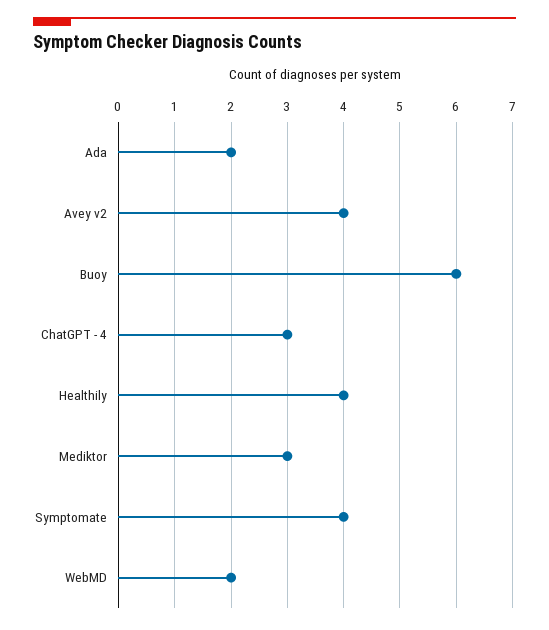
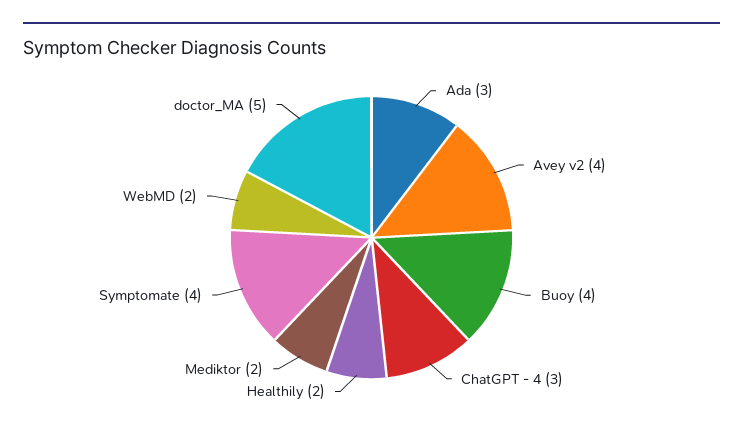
  {
-   "Ada": 2,
+   "Ada": 3,
    "Avey v2": 4,
-   "Buoy": 6,
+   "Buoy": 4,
    "ChatGPT - 4": 3,
-   "Healthily": 4,
+   "Healthily": 2,
-   "Mediktor": 3,
+   "Mediktor": 2,
    "Symptomate": 4,
-   "WebMD": 2
+   "WebMD": 2,
+   "doctor_MA": 5
  }

